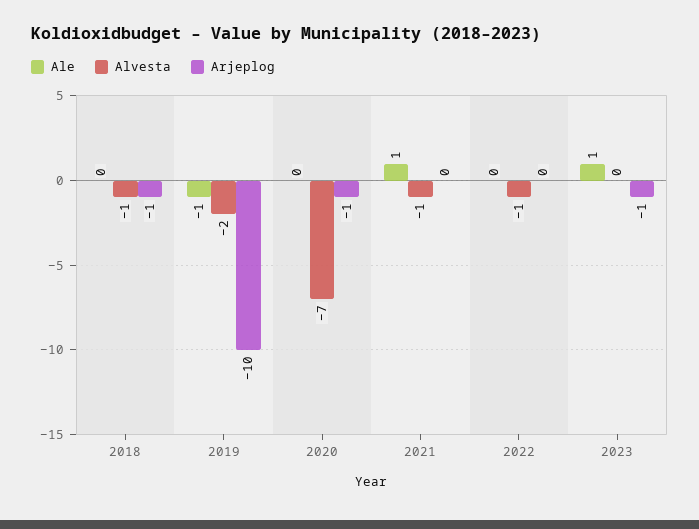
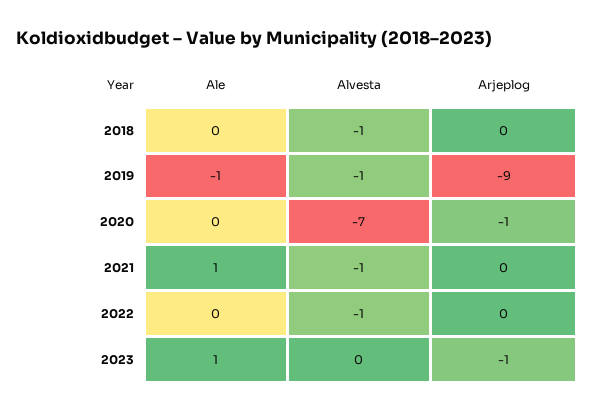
  {
    "Ale": {
      "2018": 0,
      "2019": -1,
      "2020": 0,
      "2021": 1,
      "2022": 0,
      "2023": 1
    },
    "Alvesta": {
      "2018": -1,
-     "2019": -2,
+     "2019": -1,
      "2020": -7,
      "2021": -1,
      "2022": -1,
      "2023": 0
    },
    "Arjeplog": {
-     "2018": -1,
+     "2018": 0,
-     "2019": -10,
+     "2019": -9,
      "2020": -1,
      "2021": 0,
      "2022": 0,
      "2023": -1
    }
  }

